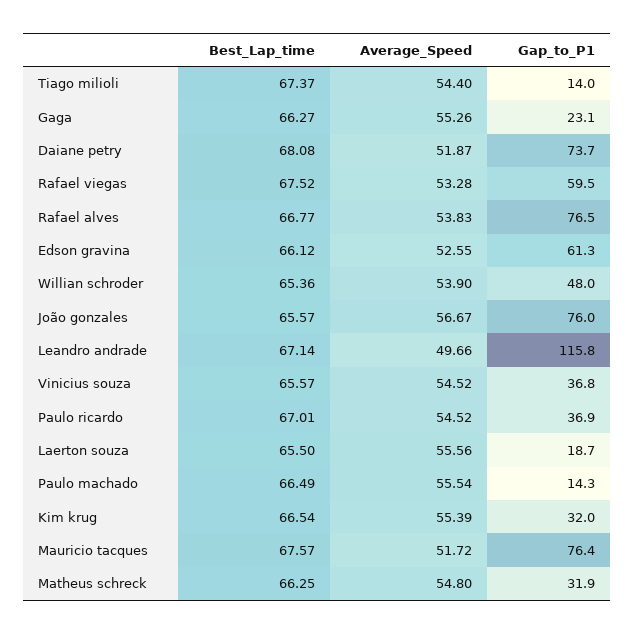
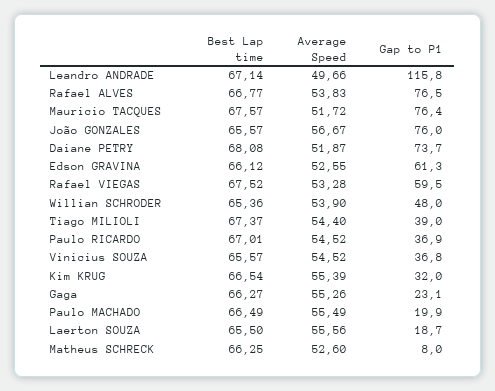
  {
    "Best_Lap_time": {
      "Tiago milioli": 67.37,
      "Gaga": 66.27,
      "Daiane petry": 68.08,
      "Rafael viegas": 67.52,
      "Rafael alves": 66.77,
      "Edson gravina": 66.12,
      "Willian schroder": 65.36,
      "João gonzales": 65.57,
      "Leandro andrade": 67.14,
      "Vinicius souza": 65.57,
      "Paulo ricardo": 67.01,
      "Laerton souza": 65.5,
      "Paulo machado": 66.49,
      "Kim krug": 66.54,
      "Mauricio tacques": 67.57,
      "Matheus schreck": 66.25
    },
    "Average_Speed": {
      "Tiago milioli": 54.4,
      "Gaga": 55.26,
      "Daiane petry": 51.87,
      "Rafael viegas": 53.28,
      "Rafael alves": 53.83,
      "Edson gravina": 52.55,
      "Willian schroder": 53.9,
      "João gonzales": 56.67,
      "Leandro andrade": 49.66,
      "Vinicius souza": 54.52,
      "Paulo ricardo": 54.52,
      "Laerton souza": 55.56,
-     "Paulo machado": 55.54,
+     "Paulo machado": 55.49,
      "Kim krug": 55.39,
      "Mauricio tacques": 51.72,
-     "Matheus schreck": 54.8
+     "Matheus schreck": 52.6
    },
    "Gap_to_P1": {
-     "Tiago milioli": 14,
+     "Tiago milioli": 39,
      "Gaga": 23.1,
      "Daiane petry": 73.7,
      "Rafael viegas": 59.5,
      "Rafael alves": 76.5,
      "Edson gravina": 61.3,
      "Willian schroder": 48,
      "João gonzales": 76,
      "Leandro andrade": 115.8,
      "Vinicius souza": 36.8,
      "Paulo ricardo": 36.9,
      "Laerton souza": 18.7,
-     "Paulo machado": 14.3,
+     "Paulo machado": 19.9,
      "Kim krug": 32,
      "Mauricio tacques": 76.4,
-     "Matheus schreck": 31.9
+     "Matheus schreck": 8
    }
  }

